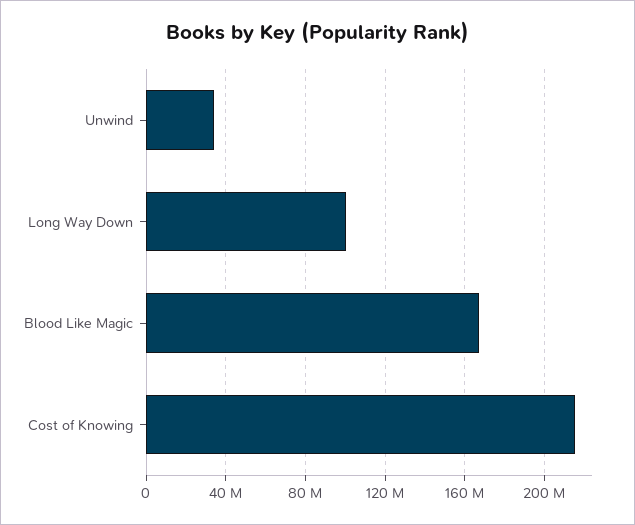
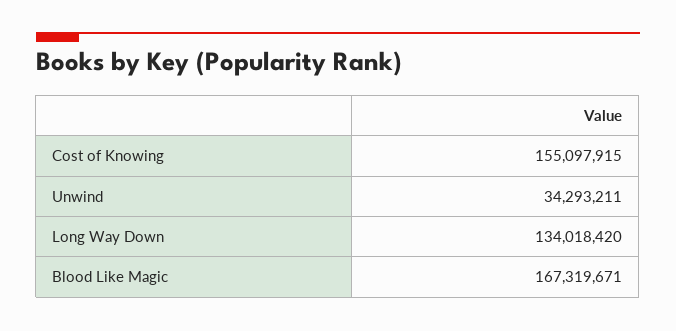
  {
    "Unwind": 34293211,
-   "Long Way Down": 100000000,
+   "Long Way Down": 134018420,
    "Blood Like Magic": 167319671,
-   "Cost of Knowing": 215000000
+   "Cost of Knowing": 155097915
  }

